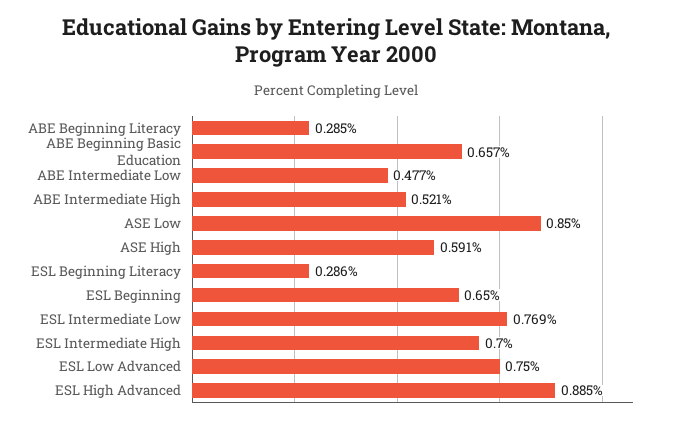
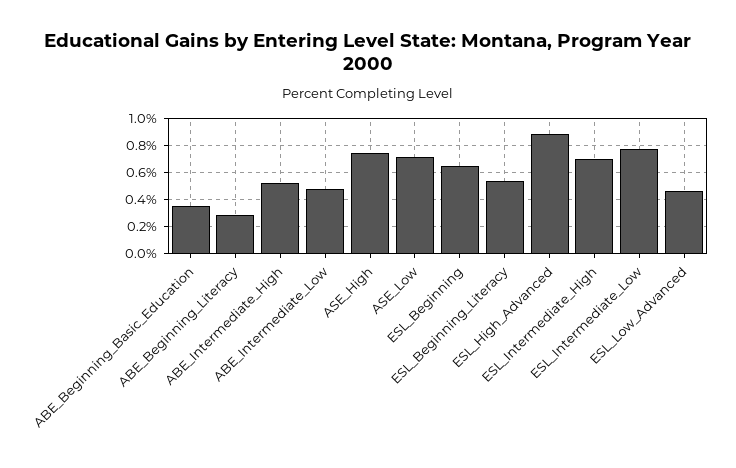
  {
    "ABE Beginning Literacy": 0.285,
-   "ABE Beginning Basic Education": 0.657,
+   "ABE Beginning Basic Education": 0.35,
    "ABE Intermediate Low": 0.477,
    "ABE Intermediate High": 0.521,
-   "ASE Low": 0.85,
+   "ASE Low": 0.7,
-   "ASE High": 0.591,
+   "ASE High": 0.75,
-   "ESL Beginning Literacy": 0.286,
+   "ESL Beginning Literacy": 0.55,
    "ESL Beginning": 0.65,
    "ESL Intermediate Low": 0.769,
    "ESL Intermediate High": 0.7,
-   "ESL Low Advanced": 0.75,
+   "ESL Low Advanced": 0.45,
    "ESL High Advanced": 0.885
  }

